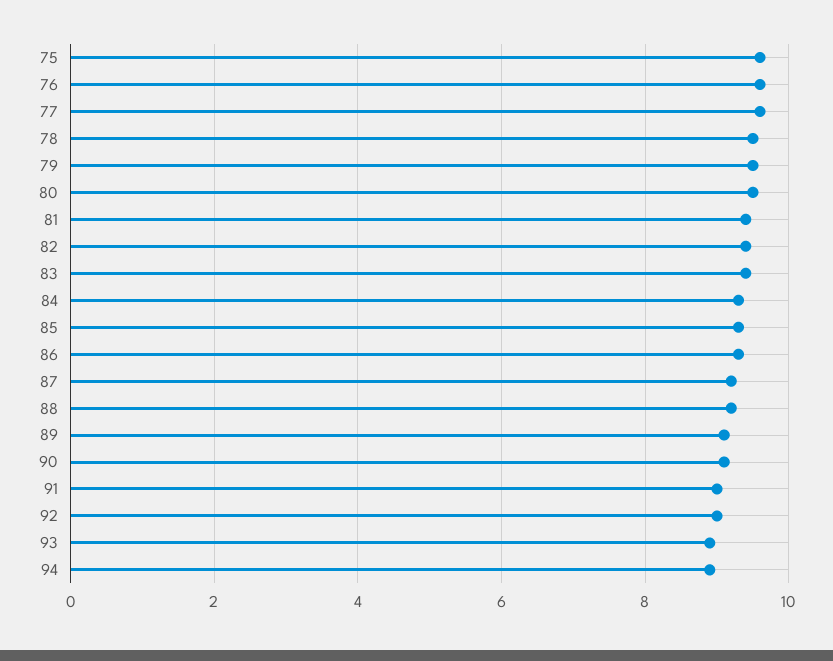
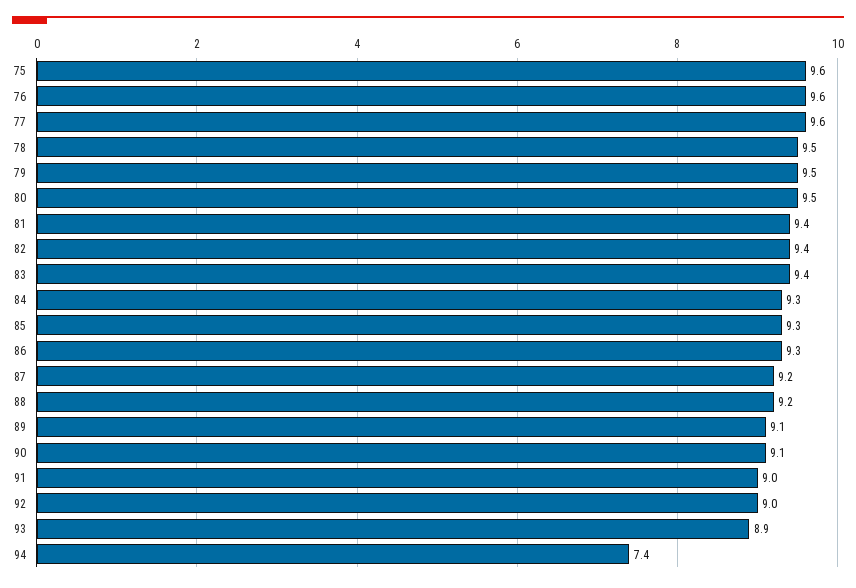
  {
    "75": 9.6,
    "76": 9.6,
    "77": 9.6,
    "78": 9.5,
    "79": 9.5,
    "80": 9.5,
    "81": 9.4,
    "82": 9.4,
    "83": 9.4,
    "84": 9.3,
    "85": 9.3,
    "86": 9.3,
    "87": 9.2,
    "88": 9.2,
    "89": 9.1,
    "90": 9.1,
    "91": 9,
    "92": 9,
    "93": 8.9,
-   "94": 9
+   "94": 7.4
  }

